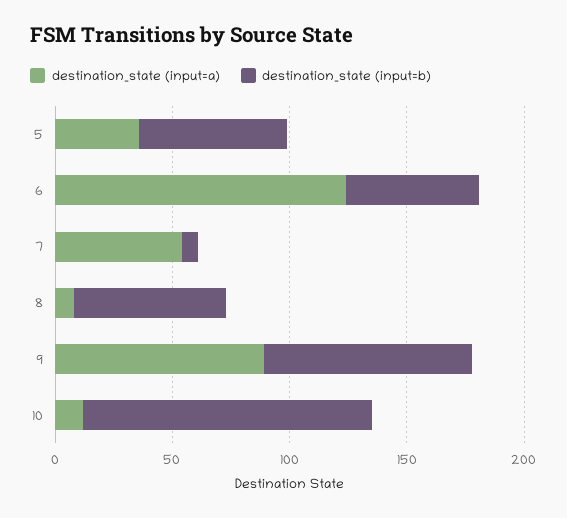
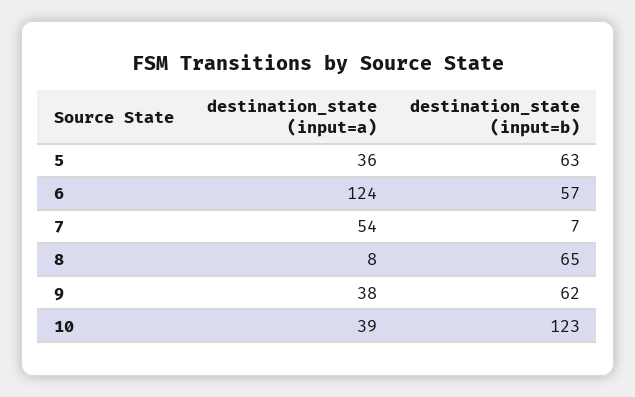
  {
    "destination_state (input=a)": {
      "5": 36,
      "6": 124,
      "7": 54,
      "8": 8,
-     "9": 90,
+     "9": 38,
-     "10": 10
+     "10": 39
    },
    "destination_state (input=b)": {
      "5": 63,
      "6": 57,
      "7": 7,
      "8": 65,
-     "9": 90,
+     "9": 62,
      "10": 123
    }
  }

